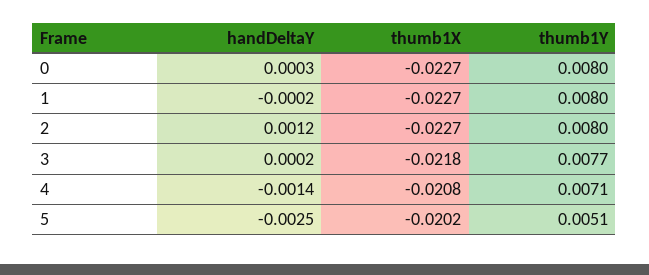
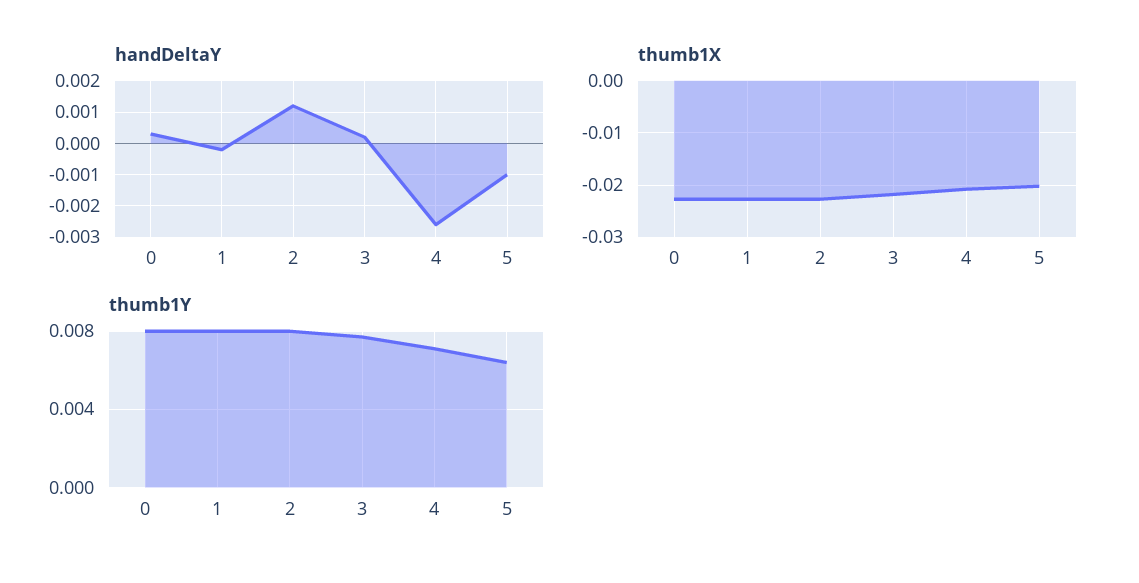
  {
    "handDeltaY": {
      "0": 0.0003,
      "1": -0.0002,
      "2": 0.0012,
      "3": 0.0002,
-     "4": -0.0014,
+     "4": -0.0025,
-     "5": -0.0025
+     "5": -0.001
    },
    "thumb1X": {
      "0": -0.0227,
      "1": -0.0227,
      "2": -0.0227,
      "3": -0.0218,
      "4": -0.0208,
      "5": -0.0202
    },
    "thumb1Y": {
      "0": 0.008,
      "1": 0.008,
      "2": 0.008,
      "3": 0.0077,
      "4": 0.0071,
-     "5": 0.0051
+     "5": 0.0065
    }
  }

